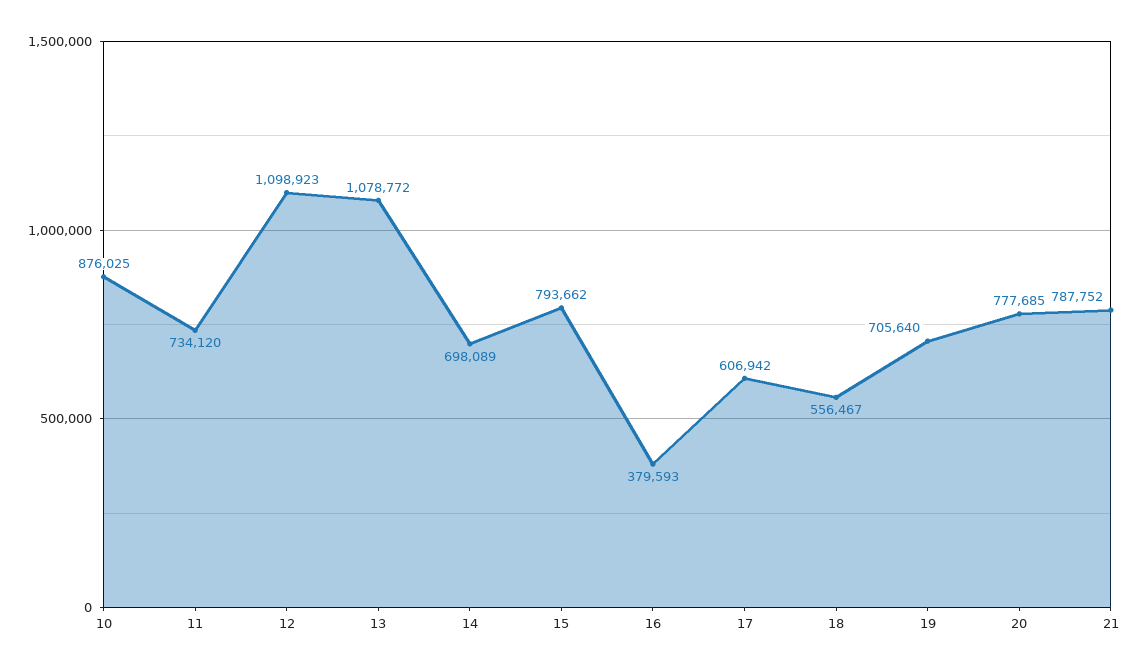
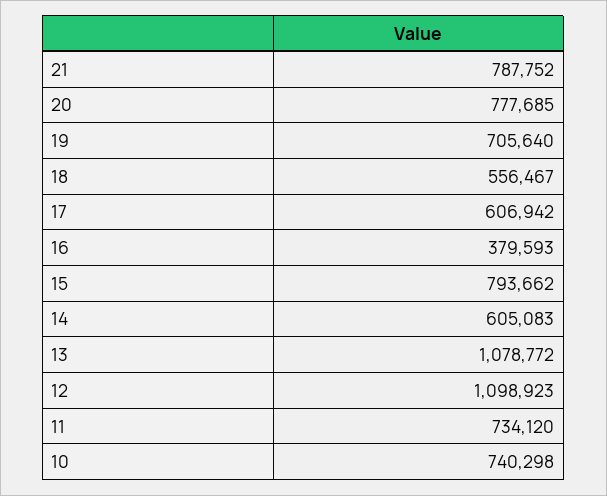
  {
-   "10": 876025,
+   "10": 740298,
    "11": 734120,
    "12": 1098923,
    "13": 1078772,
-   "14": 698089,
+   "14": 605083,
    "15": 793662,
    "16": 379593,
    "17": 606942,
    "18": 556467,
    "19": 705640,
    "20": 777685,
    "21": 787752
  }

